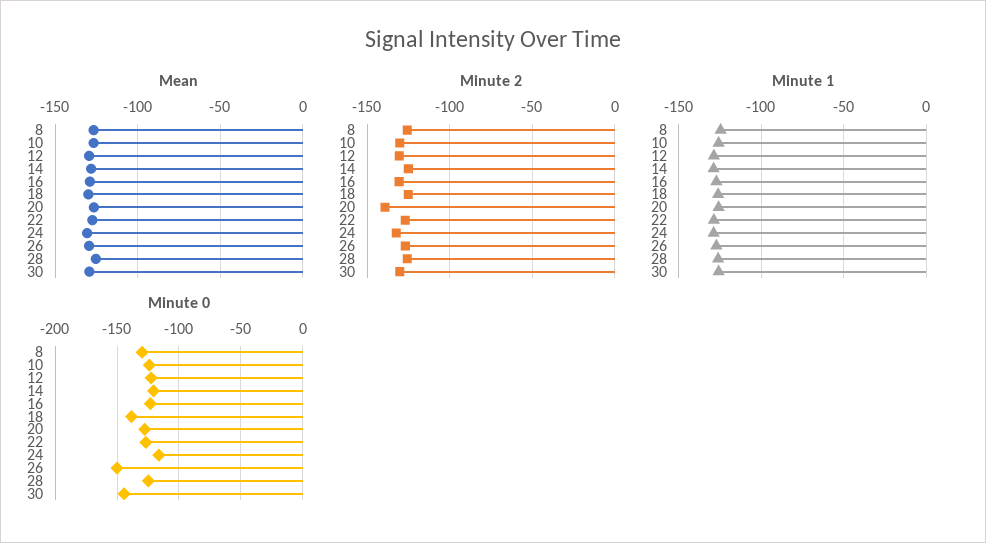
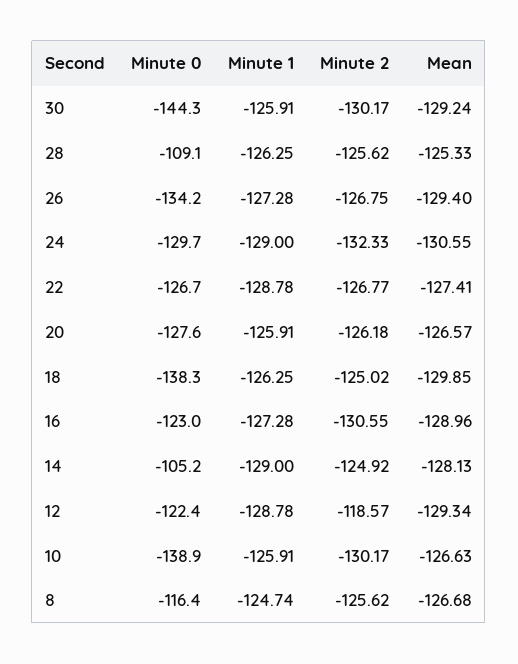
  {
    "Mean": {
      "8": -126.68,
      "10": -126.63,
      "12": -129.34,
      "14": -128.13,
      "16": -128.96,
      "18": -129.85,
      "20": -126.57,
      "22": -127.41,
      "24": -130.55,
      "26": -129.4,
      "28": -125.33,
      "30": -129.24
    },
    "Minute 2": {
      "8": -125.62,
      "10": -130.17,
-     "12": -130,
+     "12": -118.57,
      "14": -124.92,
      "16": -130.55,
      "18": -125.02,
-     "20": -140,
+     "20": -126.18,
      "22": -126.77,
      "24": -132.33,
      "26": -126.75,
      "28": -125.62,
      "30": -130.17
    },
    "Minute 1": {
      "8": -124.74,
      "10": -125.91,
      "12": -128.78,
      "14": -129,
      "16": -127.28,
      "18": -126.25,
      "20": -125.91,
      "22": -128.78,
      "24": -129,
      "26": -127.28,
      "28": -126.25,
      "30": -125.91
    },
    "Minute 0": {
-     "8": -130,
+     "8": -116.4,
-     "10": -125,
+     "10": -138.9,
      "12": -122.4,
-     "14": -120,
+     "14": -105.2,
      "16": -123,
      "18": -138.3,
      "20": -127.6,
      "22": -126.7,
-     "24": -115,
+     "24": -129.7,
-     "26": -150,
+     "26": -134.2,
-     "28": -125,
+     "28": -109.1,
      "30": -144.3
    }
  }

